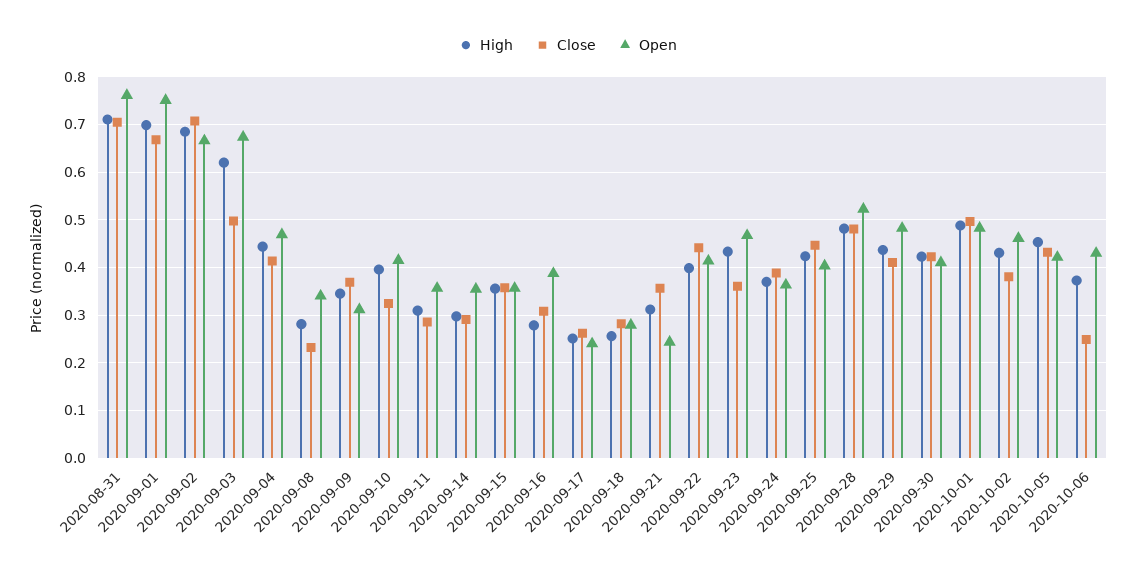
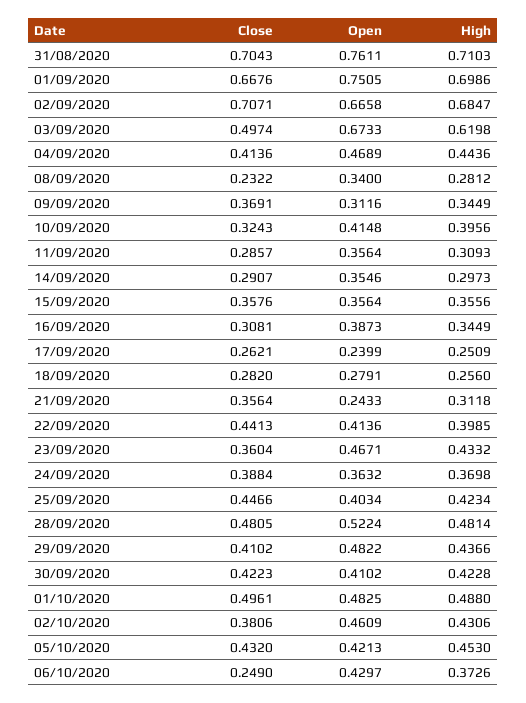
  {
    "High": {
      "2020-08-31": 0.7103,
      "2020-09-01": 0.6986,
      "2020-09-02": 0.6847,
      "2020-09-03": 0.6198,
      "2020-09-04": 0.4436,
      "2020-09-08": 0.2812,
      "2020-09-09": 0.3449,
      "2020-09-10": 0.3956,
      "2020-09-11": 0.3093,
      "2020-09-14": 0.2973,
      "2020-09-15": 0.3556,
-     "2020-09-16": 0.28,
+     "2020-09-16": 0.3449,
      "2020-09-17": 0.2509,
      "2020-09-18": 0.256,
      "2020-09-21": 0.3118,
      "2020-09-22": 0.3985,
      "2020-09-23": 0.4332,
      "2020-09-24": 0.3698,
      "2020-09-25": 0.4234,
      "2020-09-28": 0.4814,
      "2020-09-29": 0.4366,
      "2020-09-30": 0.4228,
      "2020-10-01": 0.488,
      "2020-10-02": 0.4306,
      "2020-10-05": 0.453,
      "2020-10-06": 0.3726
    },
    "Close": {
      "2020-08-31": 0.7043,
      "2020-09-01": 0.6676,
      "2020-09-02": 0.7071,
      "2020-09-03": 0.4974,
      "2020-09-04": 0.4136,
      "2020-09-08": 0.2322,
      "2020-09-09": 0.3691,
      "2020-09-10": 0.3243,
      "2020-09-11": 0.2857,
      "2020-09-14": 0.2907,
      "2020-09-15": 0.3576,
      "2020-09-16": 0.3081,
      "2020-09-17": 0.2621,
      "2020-09-18": 0.282,
      "2020-09-21": 0.3564,
      "2020-09-22": 0.4413,
      "2020-09-23": 0.3604,
      "2020-09-24": 0.3884,
      "2020-09-25": 0.4466,
      "2020-09-28": 0.4805,
      "2020-09-29": 0.4102,
      "2020-09-30": 0.4223,
      "2020-10-01": 0.4961,
      "2020-10-02": 0.3806,
      "2020-10-05": 0.432,
      "2020-10-06": 0.249
    },
    "Open": {
      "2020-08-31": 0.7611,
      "2020-09-01": 0.7505,
      "2020-09-02": 0.6658,
      "2020-09-03": 0.6733,
      "2020-09-04": 0.4689,
      "2020-09-08": 0.34,
      "2020-09-09": 0.3116,
      "2020-09-10": 0.4148,
      "2020-09-11": 0.3564,
      "2020-09-14": 0.3546,
      "2020-09-15": 0.3564,
      "2020-09-16": 0.3873,
      "2020-09-17": 0.2399,
      "2020-09-18": 0.2791,
      "2020-09-21": 0.2433,
      "2020-09-22": 0.4136,
      "2020-09-23": 0.4671,
      "2020-09-24": 0.3632,
      "2020-09-25": 0.4034,
      "2020-09-28": 0.5224,
      "2020-09-29": 0.4822,
      "2020-09-30": 0.4102,
      "2020-10-01": 0.4825,
      "2020-10-02": 0.4609,
      "2020-10-05": 0.4213,
      "2020-10-06": 0.4297
    }
  }

